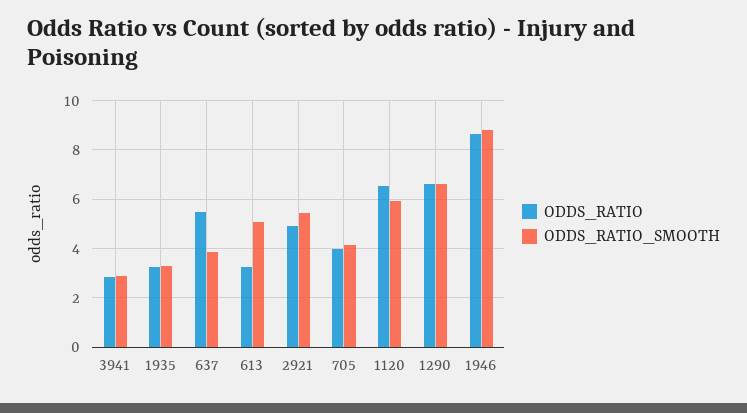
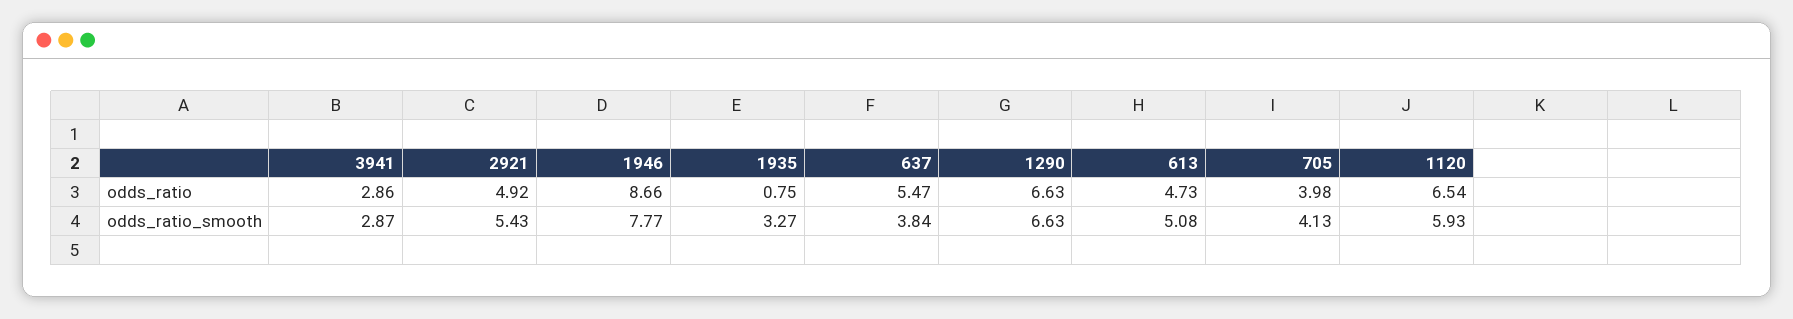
  {
    "ODDS_RATIO": {
      "3941": 2.86,
-     "1935": 3.25,
+     "1935": 0.75,
      "637": 5.47,
-     "613": 3.25,
+     "613": 4.73,
      "2921": 4.92,
      "705": 3.98,
      "1120": 6.54,
      "1290": 6.63,
      "1946": 8.66
    },
    "ODDS_RATIO_SMOOTH": {
      "3941": 2.87,
      "1935": 3.27,
      "637": 3.84,
      "613": 5.08,
      "2921": 5.43,
      "705": 4.13,
      "1120": 5.93,
      "1290": 6.63,
-     "1946": 8.75
+     "1946": 7.77
    }
  }

